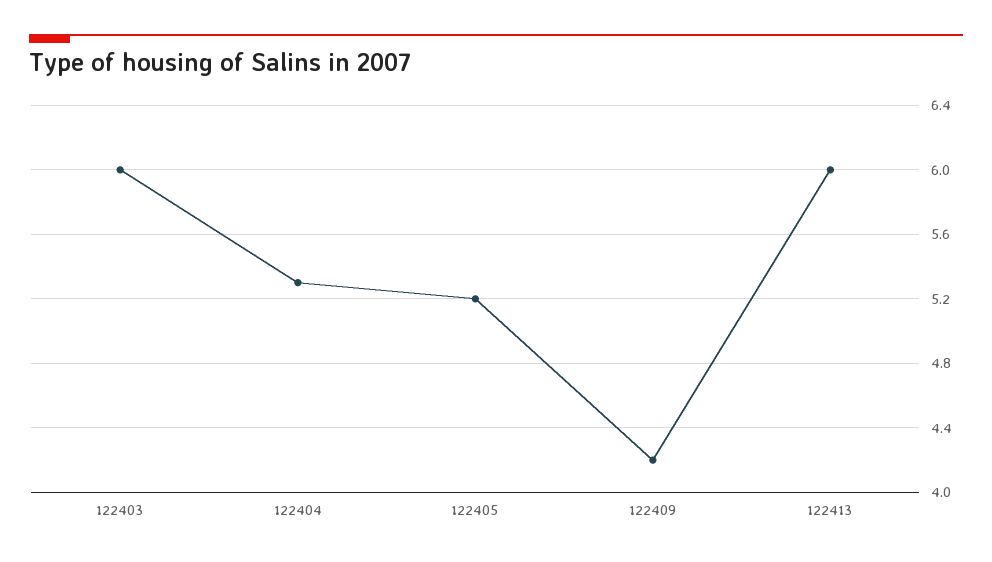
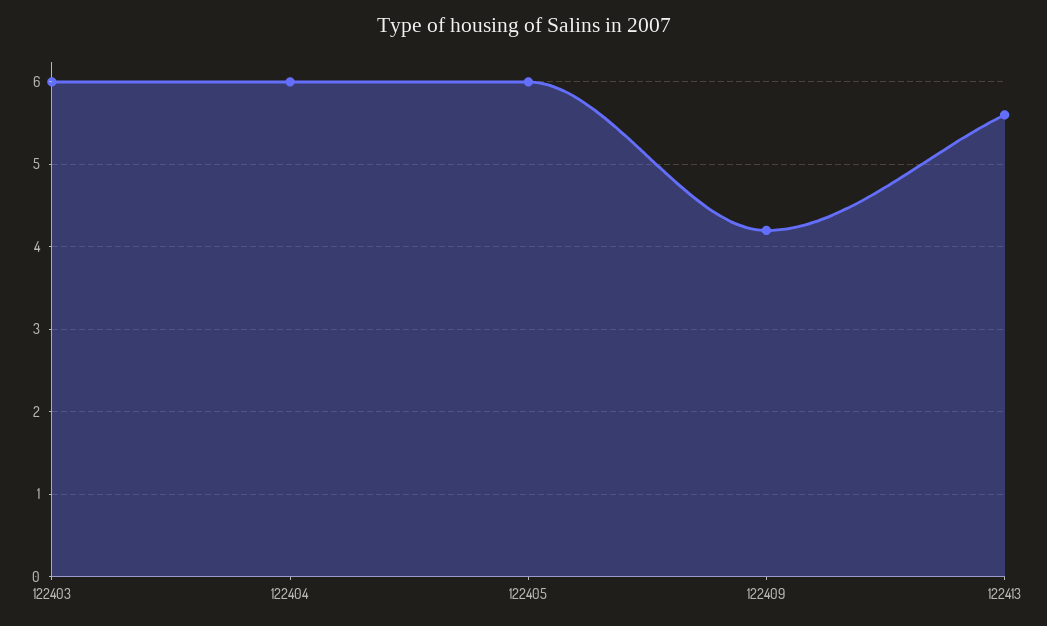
  {
    "122403": 6,
-   "122404": 5.3,
+   "122404": 6,
-   "122405": 5.2,
+   "122405": 6,
    "122409": 4.2,
-   "122413": 6
+   "122413": 5.6
  }

